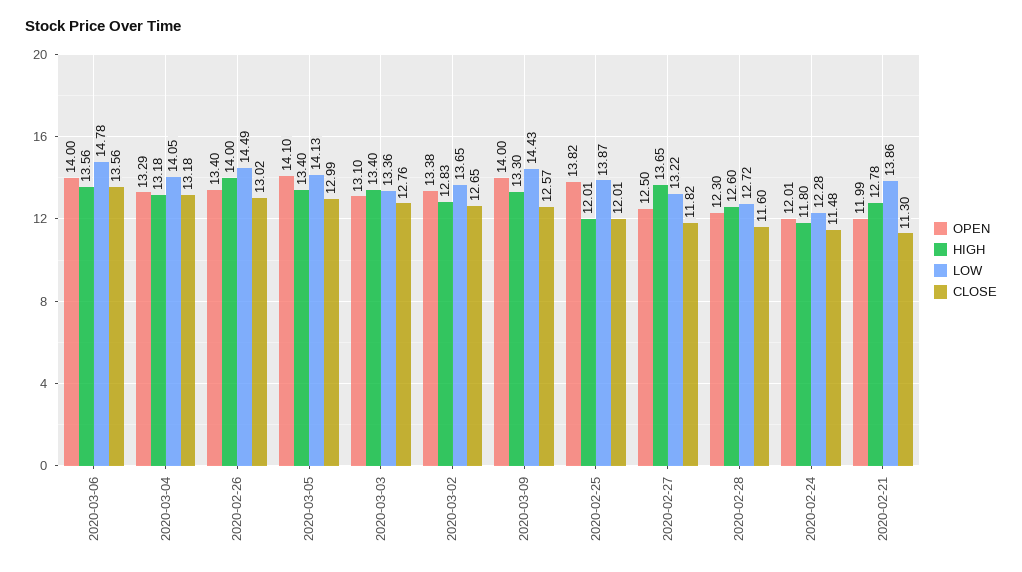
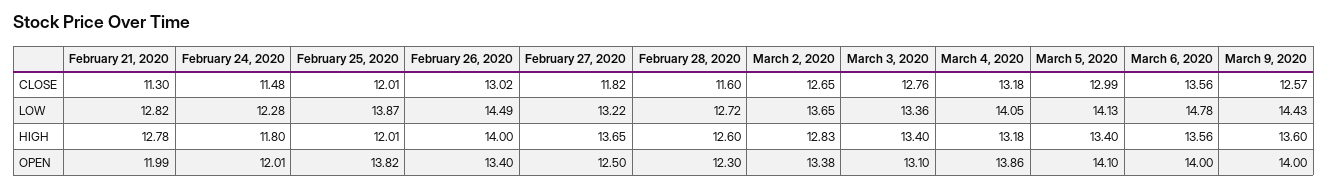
  {
    "OPEN": {
      "2020-03-06": 14,
-     "2020-03-04": 13.29,
+     "2020-03-04": 13.86,
      "2020-02-26": 13.4,
      "2020-03-05": 14.1,
      "2020-03-03": 13.1,
      "2020-03-02": 13.38,
      "2020-03-09": 14,
      "2020-02-25": 13.82,
      "2020-02-27": 12.5,
      "2020-02-28": 12.3,
      "2020-02-24": 12.01,
      "2020-02-21": 11.99
    },
    "HIGH": {
      "2020-03-06": 13.56,
      "2020-03-04": 13.18,
      "2020-02-26": 14,
      "2020-03-05": 13.4,
      "2020-03-03": 13.4,
      "2020-03-02": 12.83,
-     "2020-03-09": 13.3,
+     "2020-03-09": 13.6,
      "2020-02-25": 12.01,
      "2020-02-27": 13.65,
      "2020-02-28": 12.6,
      "2020-02-24": 11.8,
      "2020-02-21": 12.78
    },
    "LOW": {
      "2020-03-06": 14.78,
      "2020-03-04": 14.05,
      "2020-02-26": 14.49,
      "2020-03-05": 14.13,
      "2020-03-03": 13.36,
      "2020-03-02": 13.65,
      "2020-03-09": 14.43,
      "2020-02-25": 13.87,
      "2020-02-27": 13.22,
      "2020-02-28": 12.72,
      "2020-02-24": 12.28,
-     "2020-02-21": 13.86
+     "2020-02-21": 12.82
    },
    "CLOSE": {
      "2020-03-06": 13.56,
      "2020-03-04": 13.18,
      "2020-02-26": 13.02,
      "2020-03-05": 12.99,
      "2020-03-03": 12.76,
      "2020-03-02": 12.65,
      "2020-03-09": 12.57,
      "2020-02-25": 12.01,
      "2020-02-27": 11.82,
      "2020-02-28": 11.6,
      "2020-02-24": 11.48,
      "2020-02-21": 11.3
    }
  }

